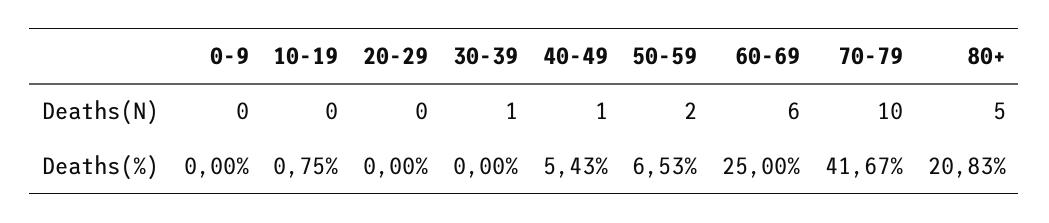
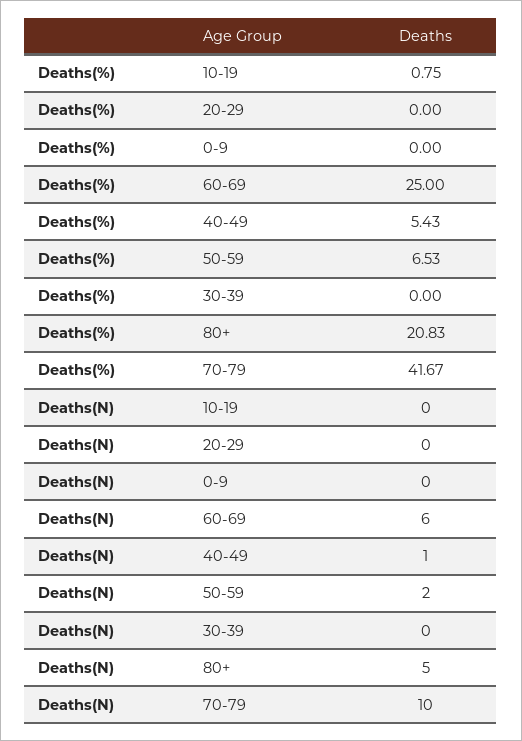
  {
    "0-9": {
      "Deaths(N)": 0,
      "Deaths(%)": 0
    },
    "10-19": {
      "Deaths(N)": 0,
      "Deaths(%)": 0.75
    },
    "20-29": {
      "Deaths(N)": 0,
      "Deaths(%)": 0
    },
    "30-39": {
-     "Deaths(N)": 1,
+     "Deaths(N)": 0,
      "Deaths(%)": 0
    },
    "40-49": {
      "Deaths(N)": 1,
      "Deaths(%)": 5.43
    },
    "50-59": {
      "Deaths(N)": 2,
      "Deaths(%)": 6.53
    },
    "60-69": {
      "Deaths(N)": 6,
      "Deaths(%)": 25
    },
    "70-79": {
      "Deaths(N)": 10,
      "Deaths(%)": 41.67
    },
    "80+": {
      "Deaths(N)": 5,
      "Deaths(%)": 20.83
    }
  }

